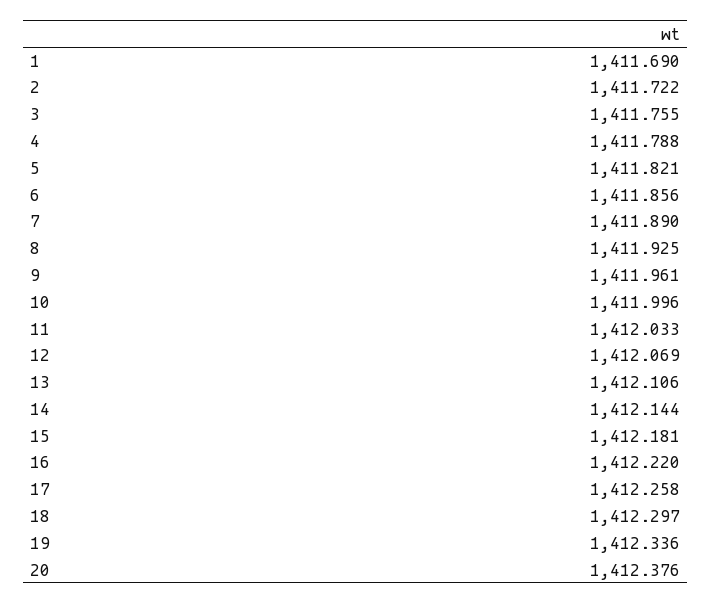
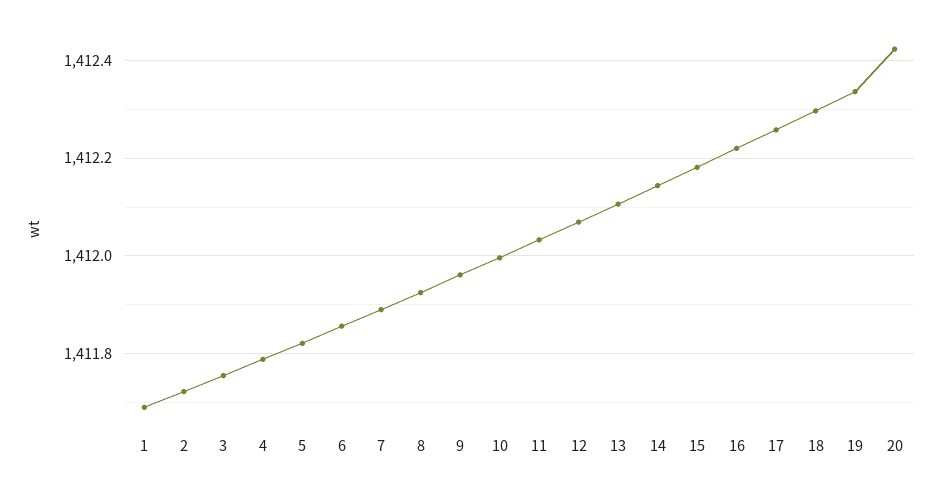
  {
    "1": 1411.69,
    "2": 1411.722,
    "3": 1411.755,
    "4": 1411.788,
    "5": 1411.821,
    "6": 1411.856,
    "7": 1411.89,
    "8": 1411.925,
    "9": 1411.961,
    "10": 1411.996,
    "11": 1412.033,
    "12": 1412.069,
    "13": 1412.106,
    "14": 1412.144,
    "15": 1412.181,
    "16": 1412.22,
    "17": 1412.258,
    "18": 1412.297,
    "19": 1412.336,
-   "20": 1412.376
+   "20": 1412.42
  }

